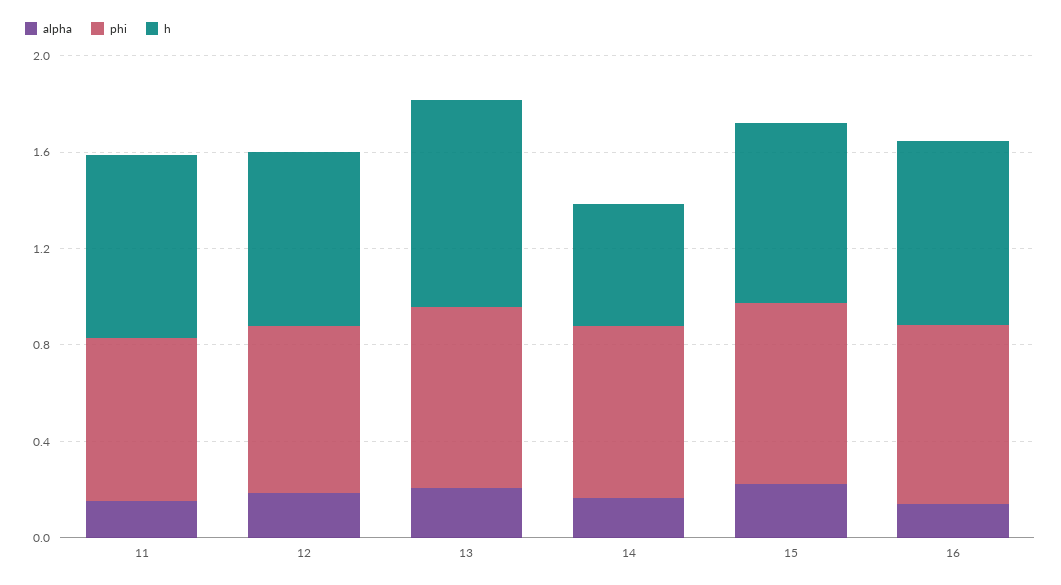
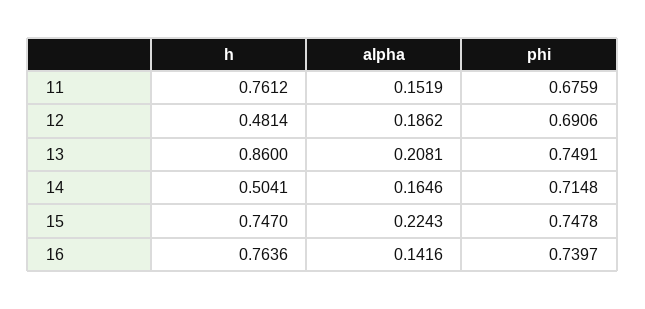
  {
    "alpha": {
      "11": 0.1519,
      "12": 0.1862,
      "13": 0.2081,
      "14": 0.1646,
      "15": 0.2243,
      "16": 0.1416
    },
    "phi": {
      "11": 0.6759,
      "12": 0.6906,
      "13": 0.7491,
      "14": 0.7148,
      "15": 0.7478,
      "16": 0.7397
    },
    "h": {
      "11": 0.7612,
-     "12": 0.7,
+     "12": 0.4814,
      "13": 0.86,
      "14": 0.5041,
      "15": 0.747,
      "16": 0.7636
    }
  }

